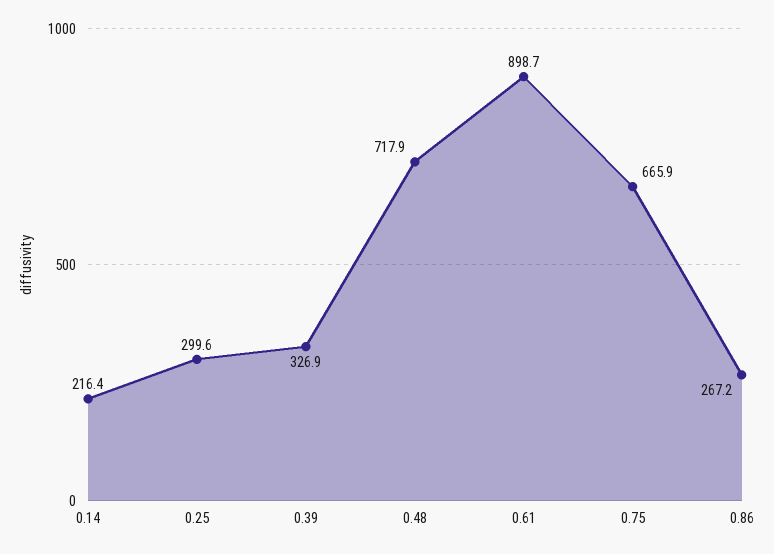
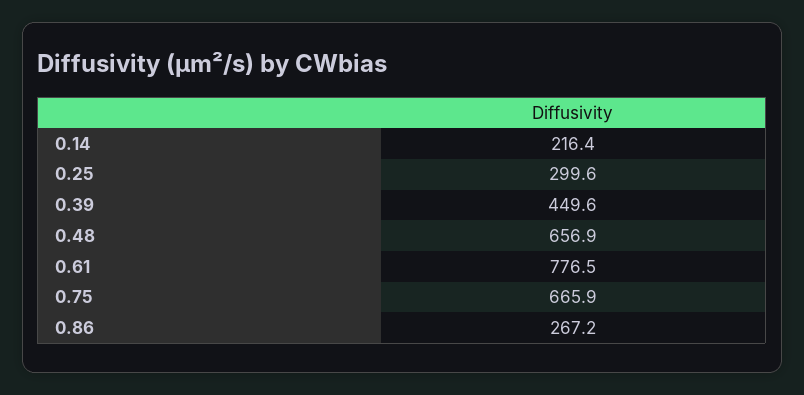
  {
    "0.14": 216.4,
    "0.25": 299.6,
-   "0.39": 326.9,
+   "0.39": 449.6,
-   "0.48": 717.9,
+   "0.48": 656.9,
-   "0.61": 898.7,
+   "0.61": 776.5,
    "0.75": 665.9,
    "0.86": 267.2
  }

